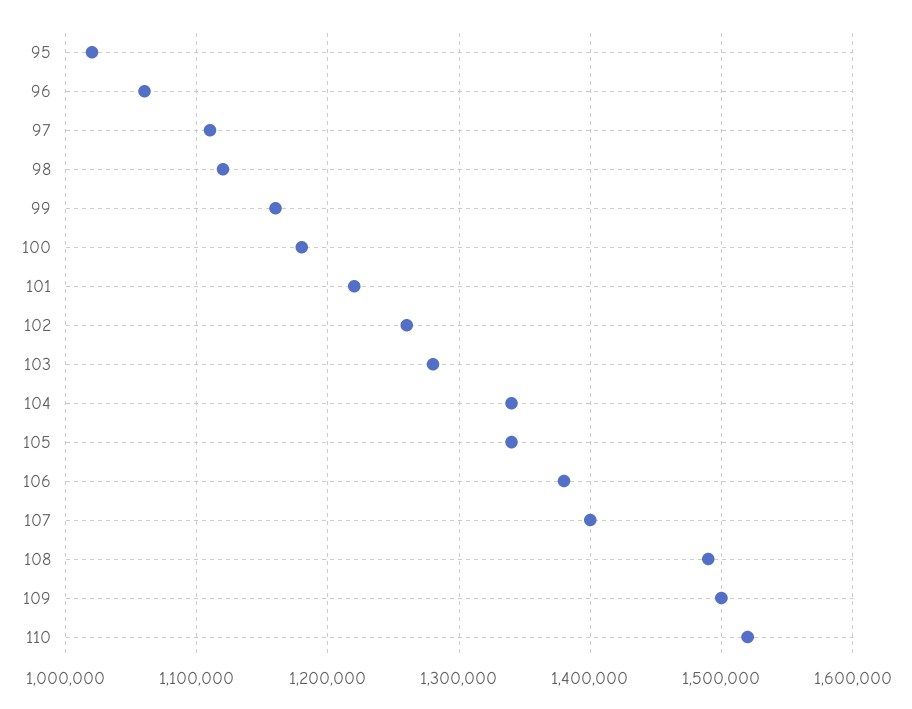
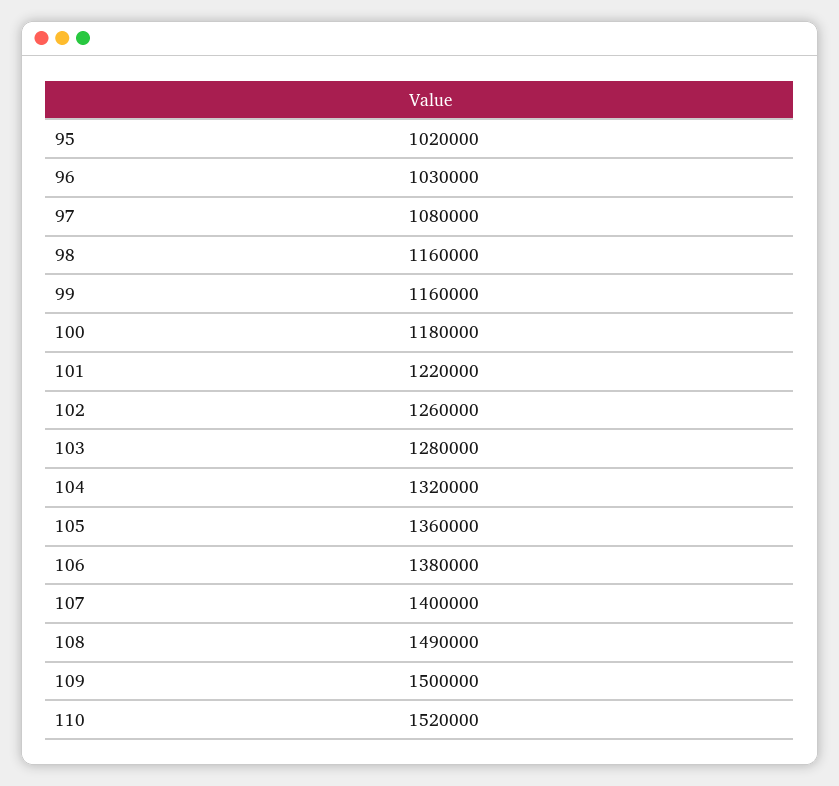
  {
    "95": 1020000,
-   "96": 1060000,
+   "96": 1030000,
-   "97": 1110000,
+   "97": 1080000,
-   "98": 1120000,
+   "98": 1160000,
    "99": 1160000,
    "100": 1180000,
    "101": 1220000,
    "102": 1260000,
    "103": 1280000,
-   "104": 1340000,
+   "104": 1320000,
-   "105": 1340000,
+   "105": 1360000,
    "106": 1380000,
    "107": 1400000,
    "108": 1490000,
    "109": 1500000,
    "110": 1520000
  }

